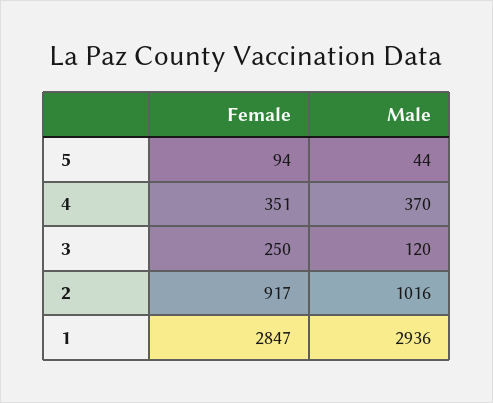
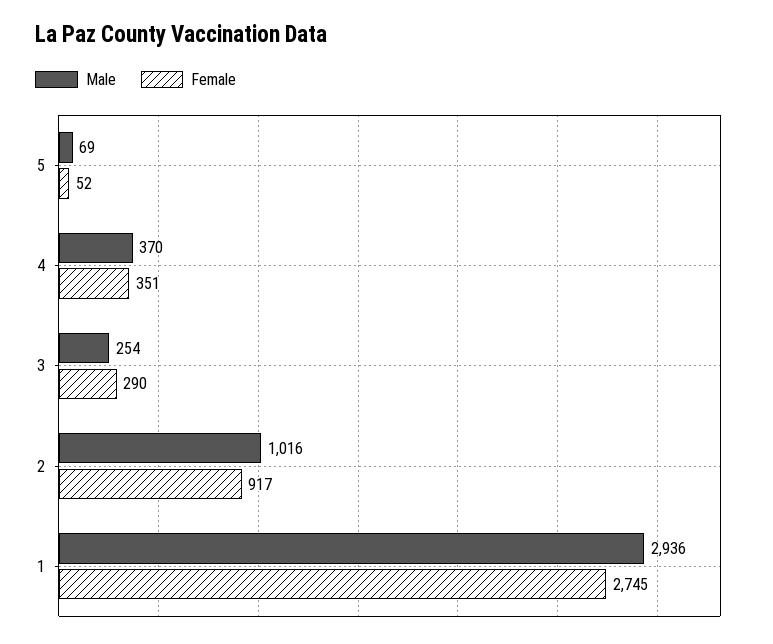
  {
    "Female": {
-     "5": 94,
+     "5": 52,
      "4": 351,
-     "3": 250,
+     "3": 290,
      "2": 917,
-     "1": 2847
+     "1": 2745
    },
    "Male": {
-     "5": 44,
+     "5": 69,
      "4": 370,
-     "3": 120,
+     "3": 254,
      "2": 1016,
      "1": 2936
    }
  }

